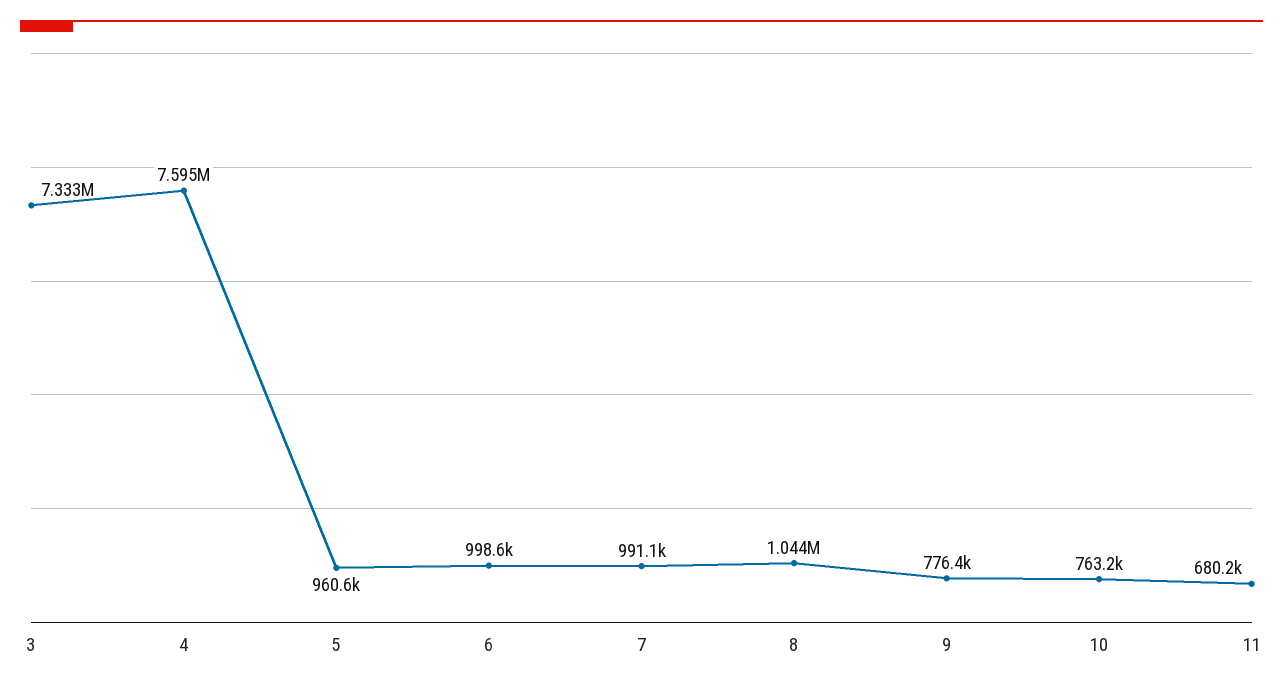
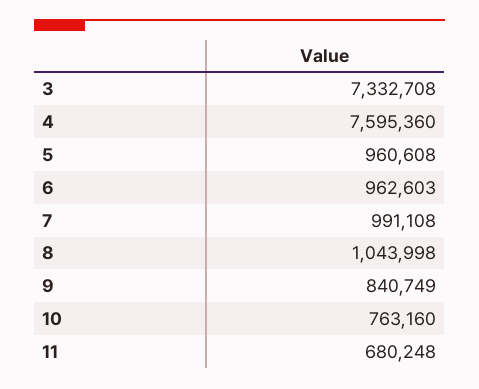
  {
    "3": 7332708,
    "4": 7595360,
    "5": 960608,
-   "6": 998600,
+   "6": 962603,
    "7": 991108,
    "8": 1043998,
-   "9": 776400,
+   "9": 840749,
    "10": 763160,
    "11": 680248
  }

